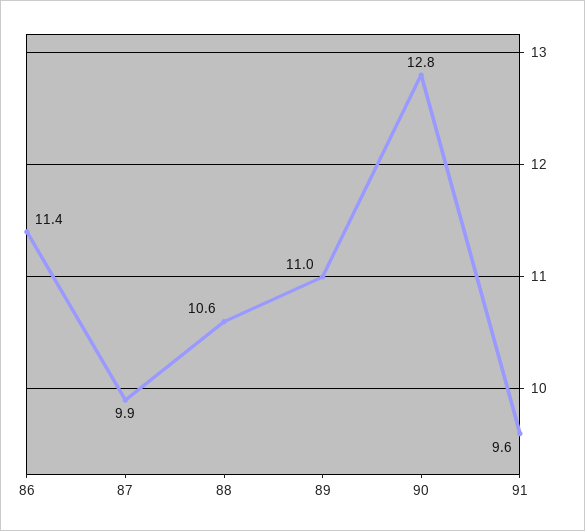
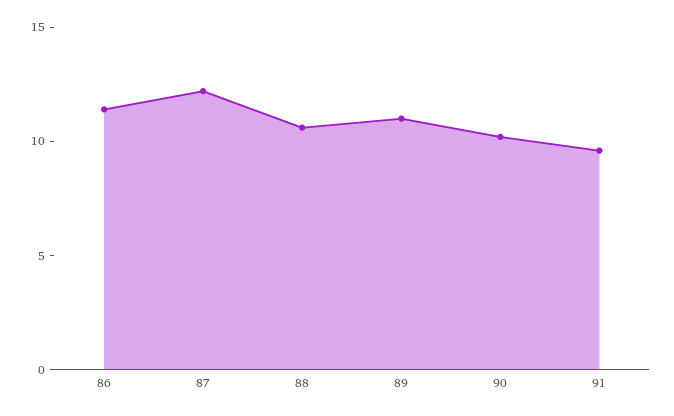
  {
    "86": 11.4,
-   "87": 9.9,
+   "87": 12,
    "88": 10.6,
    "89": 11,
-   "90": 12.8,
+   "90": 10,
    "91": 9.6
  }

